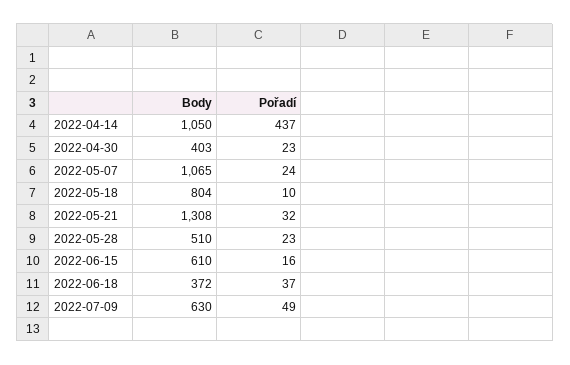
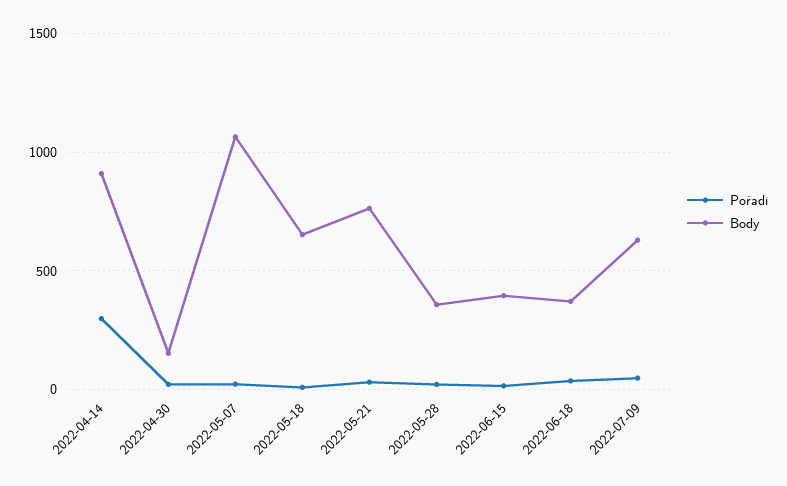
  {
    "Body": {
-     "2022-04-14": 1050,
+     "2022-04-14": 900,
-     "2022-04-30": 403,
+     "2022-04-30": 150,
      "2022-05-07": 1065,
-     "2022-05-18": 804,
+     "2022-05-18": 650,
-     "2022-05-21": 1308,
+     "2022-05-21": 750,
-     "2022-05-28": 510,
+     "2022-05-28": 350,
-     "2022-06-15": 610,
+     "2022-06-15": 400,
      "2022-06-18": 372,
      "2022-07-09": 630
    },
    "Pořadí": {
-     "2022-04-14": 437,
+     "2022-04-14": 300,
      "2022-04-30": 23,
      "2022-05-07": 24,
      "2022-05-18": 10,
      "2022-05-21": 32,
      "2022-05-28": 23,
      "2022-06-15": 16,
      "2022-06-18": 37,
      "2022-07-09": 49
    }
  }

